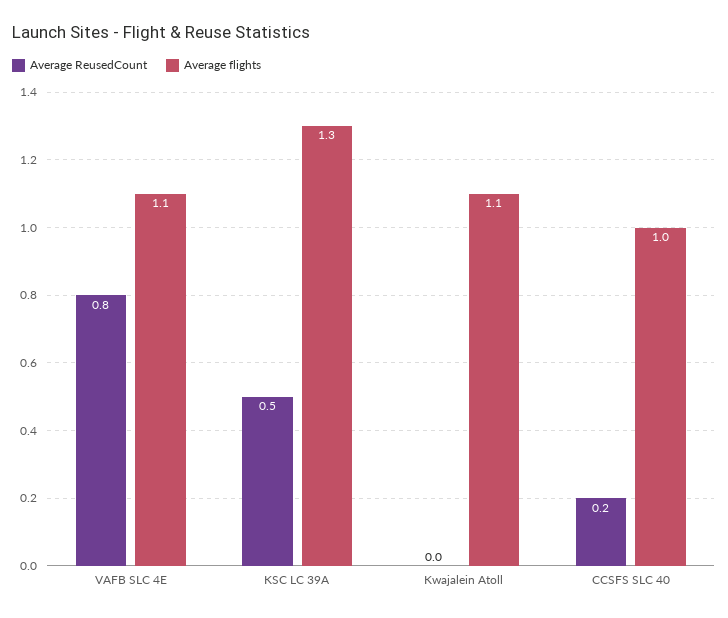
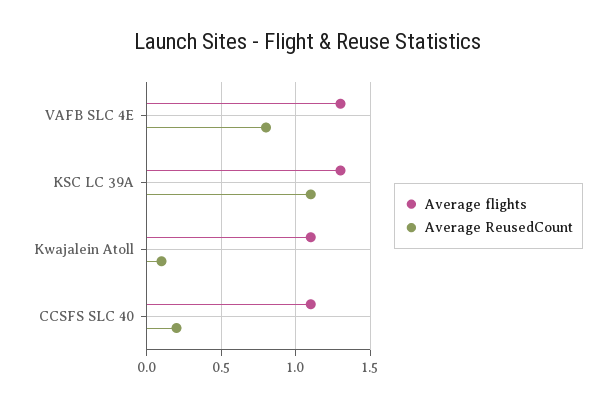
  {
    "Average ReusedCount": {
      "VAFB SLC 4E": 0.8,
-     "KSC LC 39A": 0.5,
+     "KSC LC 39A": 1.1,
-     "Kwajalein Atoll": 0,
+     "Kwajalein Atoll": 0.1,
      "CCSFS SLC 40": 0.2
    },
    "Average flights": {
-     "VAFB SLC 4E": 1.1,
+     "VAFB SLC 4E": 1.3,
      "KSC LC 39A": 1.3,
      "Kwajalein Atoll": 1.1,
-     "CCSFS SLC 40": 1
+     "CCSFS SLC 40": 1.1
    }
  }

